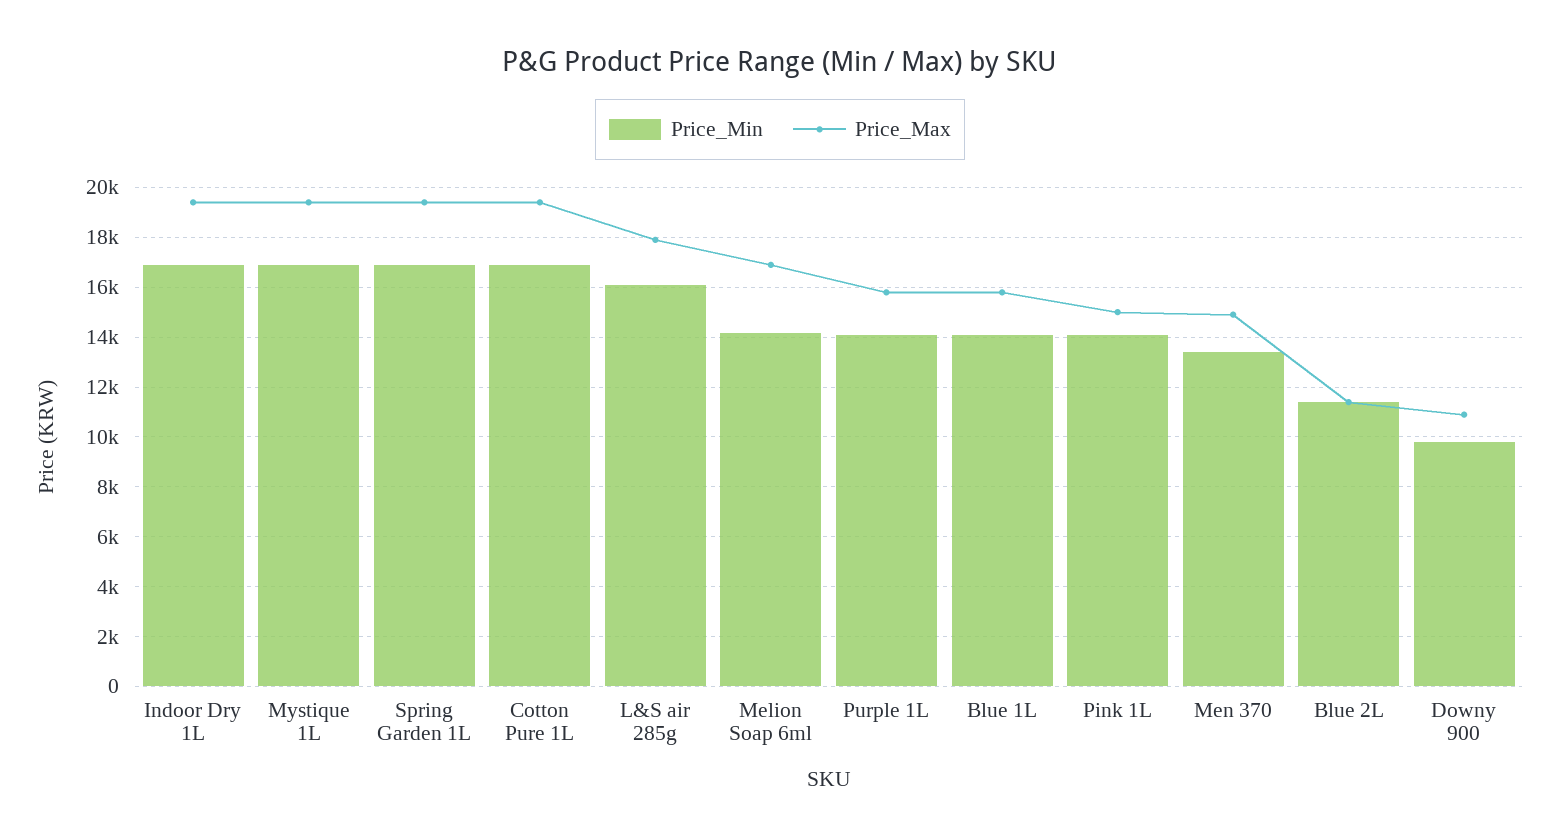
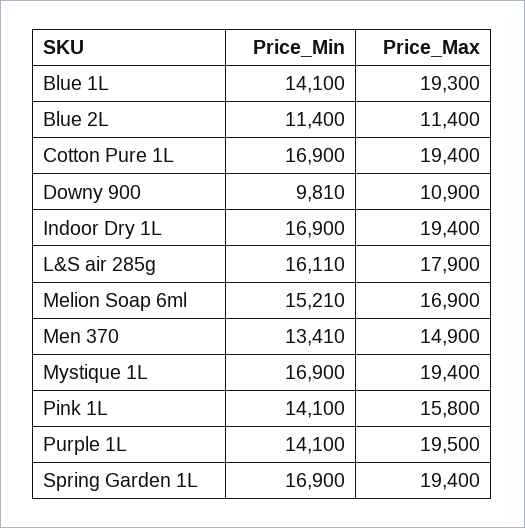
  {
    "Price_Min": {
      "Indoor Dry 1L": 16900,
      "Mystique 1L": 16900,
      "Spring Garden 1L": 16900,
      "Cotton Pure 1L": 16900,
      "L&S air 285g": 16110,
-     "Melion Soap 6ml": 14250,
+     "Melion Soap 6ml": 15210,
      "Purple 1L": 14100,
      "Blue 1L": 14100,
      "Pink 1L": 14100,
      "Men 370": 13410,
      "Blue 2L": 11400,
      "Downy 900": 9810
    },
    "Price_Max": {
      "Indoor Dry 1L": 19400,
      "Mystique 1L": 19400,
      "Spring Garden 1L": 19400,
      "Cotton Pure 1L": 19400,
      "L&S air 285g": 17900,
      "Melion Soap 6ml": 16900,
-     "Purple 1L": 15750,
+     "Purple 1L": 19500,
-     "Blue 1L": 15750,
+     "Blue 1L": 19300,
-     "Pink 1L": 15000,
+     "Pink 1L": 15800,
      "Men 370": 14900,
      "Blue 2L": 11400,
      "Downy 900": 10900
    }
  }

